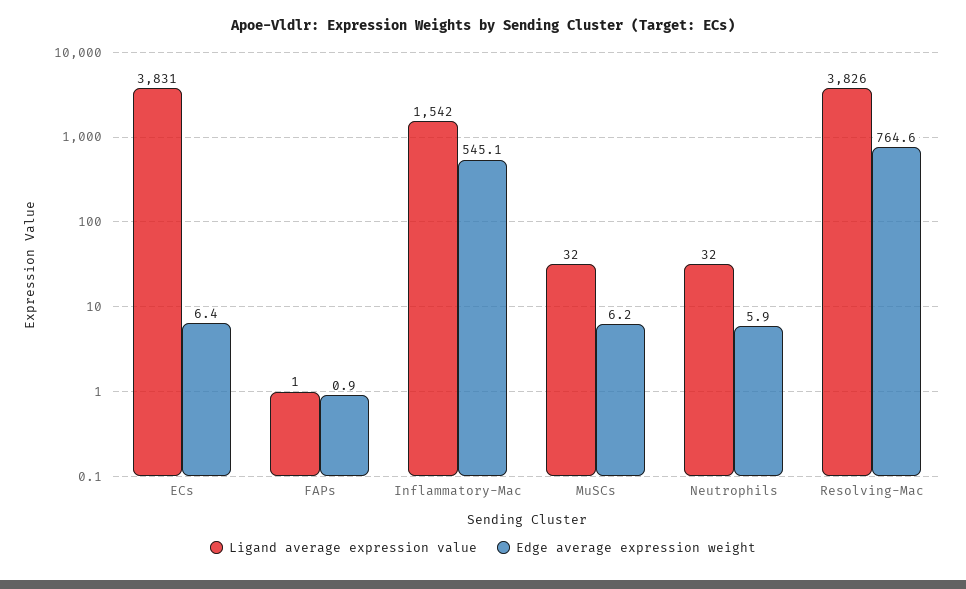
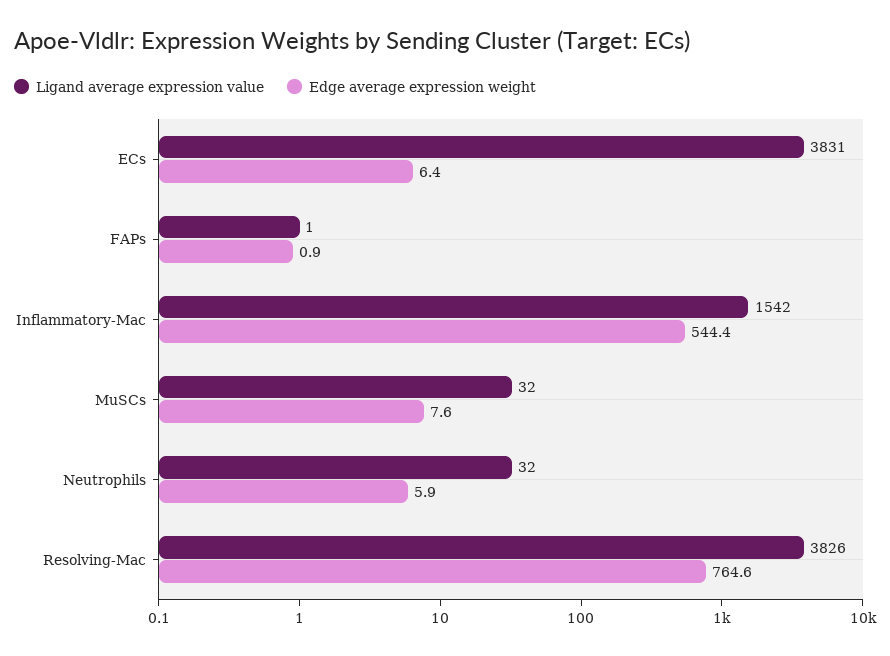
  {
    "Ligand average expression value": {
      "ECs": 3831,
      "FAPs": 1,
      "Inflammatory-Mac": 1542,
      "MuSCs": 32,
      "Neutrophils": 32,
      "Resolving-Mac": 3826
    },
    "Edge average expression weight": {
      "ECs": 6.4,
      "FAPs": 0.9,
-     "Inflammatory-Mac": 545.1,
+     "Inflammatory-Mac": 544.4,
-     "MuSCs": 6.2,
+     "MuSCs": 7.6,
      "Neutrophils": 5.9,
      "Resolving-Mac": 764.6
    }
  }

